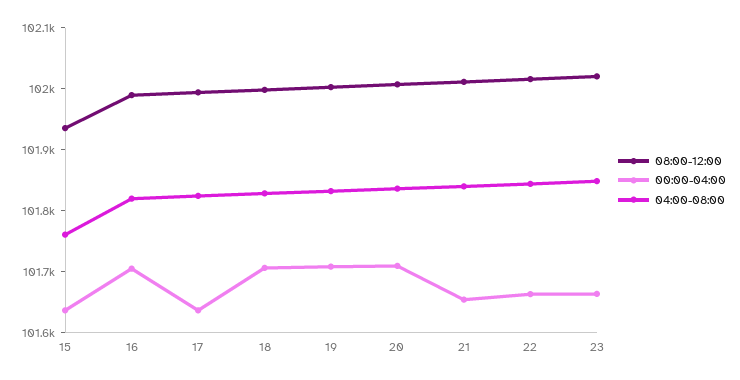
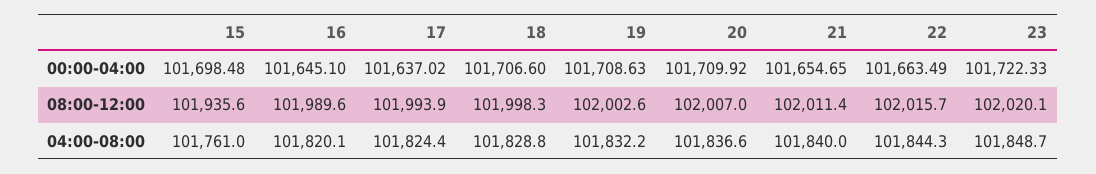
  {
    "08:00-12:00": {
      "15": 101935.6,
      "16": 101989.6,
      "17": 101993.9,
      "18": 101998.3,
      "19": 102002.6,
      "20": 102007,
      "21": 102011.4,
      "22": 102015.7,
      "23": 102020.1
    },
    "00:00-04:00": {
-     "15": 101640,
+     "15": 101698.48,
-     "16": 101700,
+     "16": 101645.1,
      "17": 101637.02,
      "18": 101706.6,
      "19": 101708.63,
      "20": 101709.92,
      "21": 101654.65,
      "22": 101663.49,
-     "23": 101660
+     "23": 101722.33
    },
    "04:00-08:00": {
      "15": 101761,
      "16": 101820.1,
      "17": 101824.4,
      "18": 101828.8,
      "19": 101832.2,
      "20": 101836.6,
      "21": 101840,
      "22": 101844.3,
      "23": 101848.7
    }
  }

